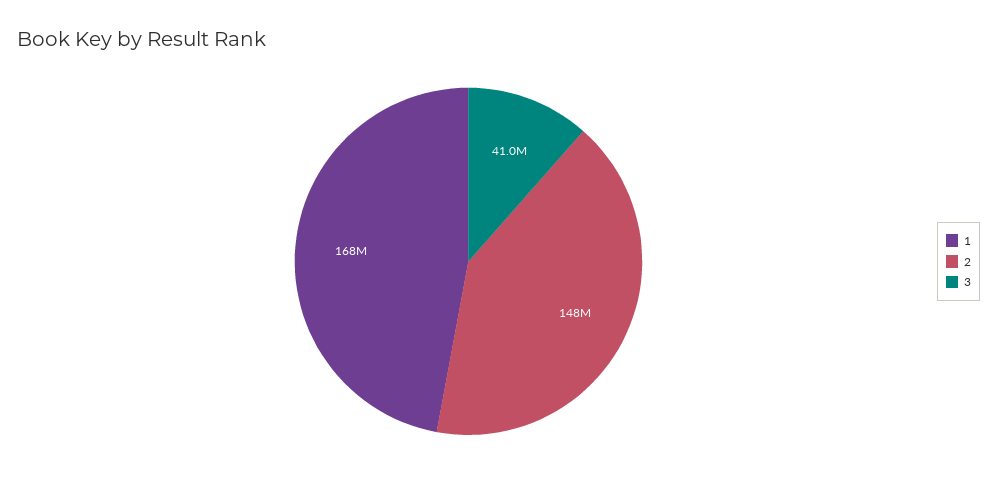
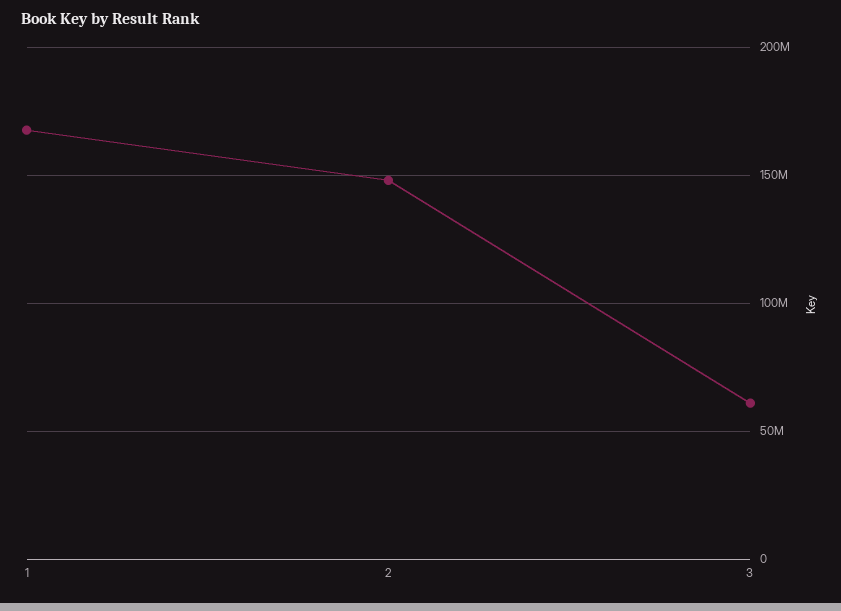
  {
    "1": 168000000,
    "2": 148000000,
-   "3": 41000000
+   "3": 60000000
  }

